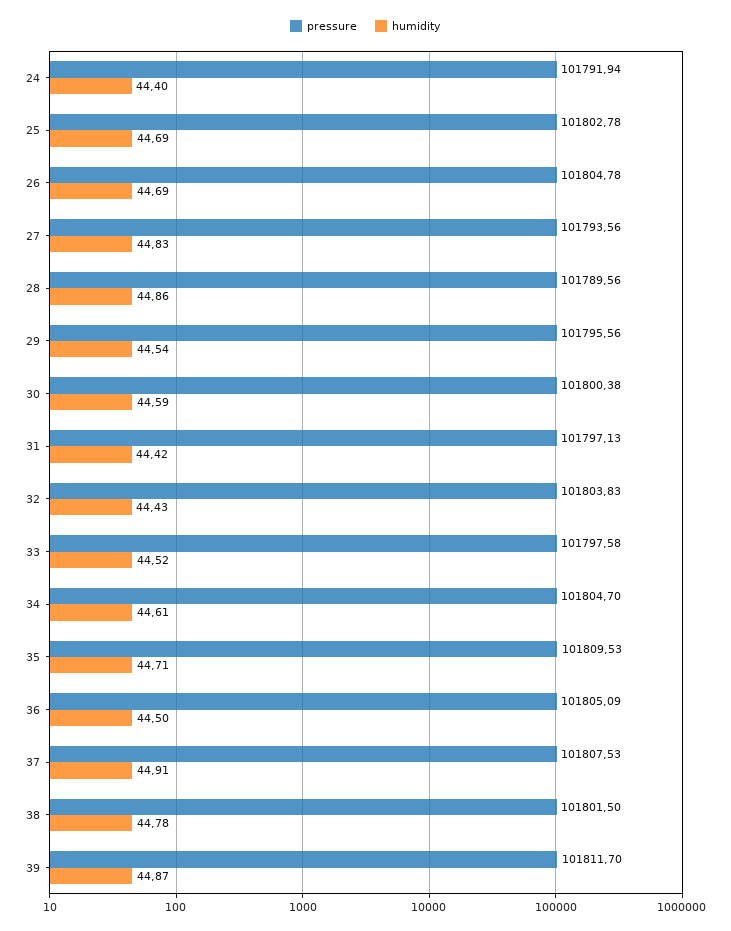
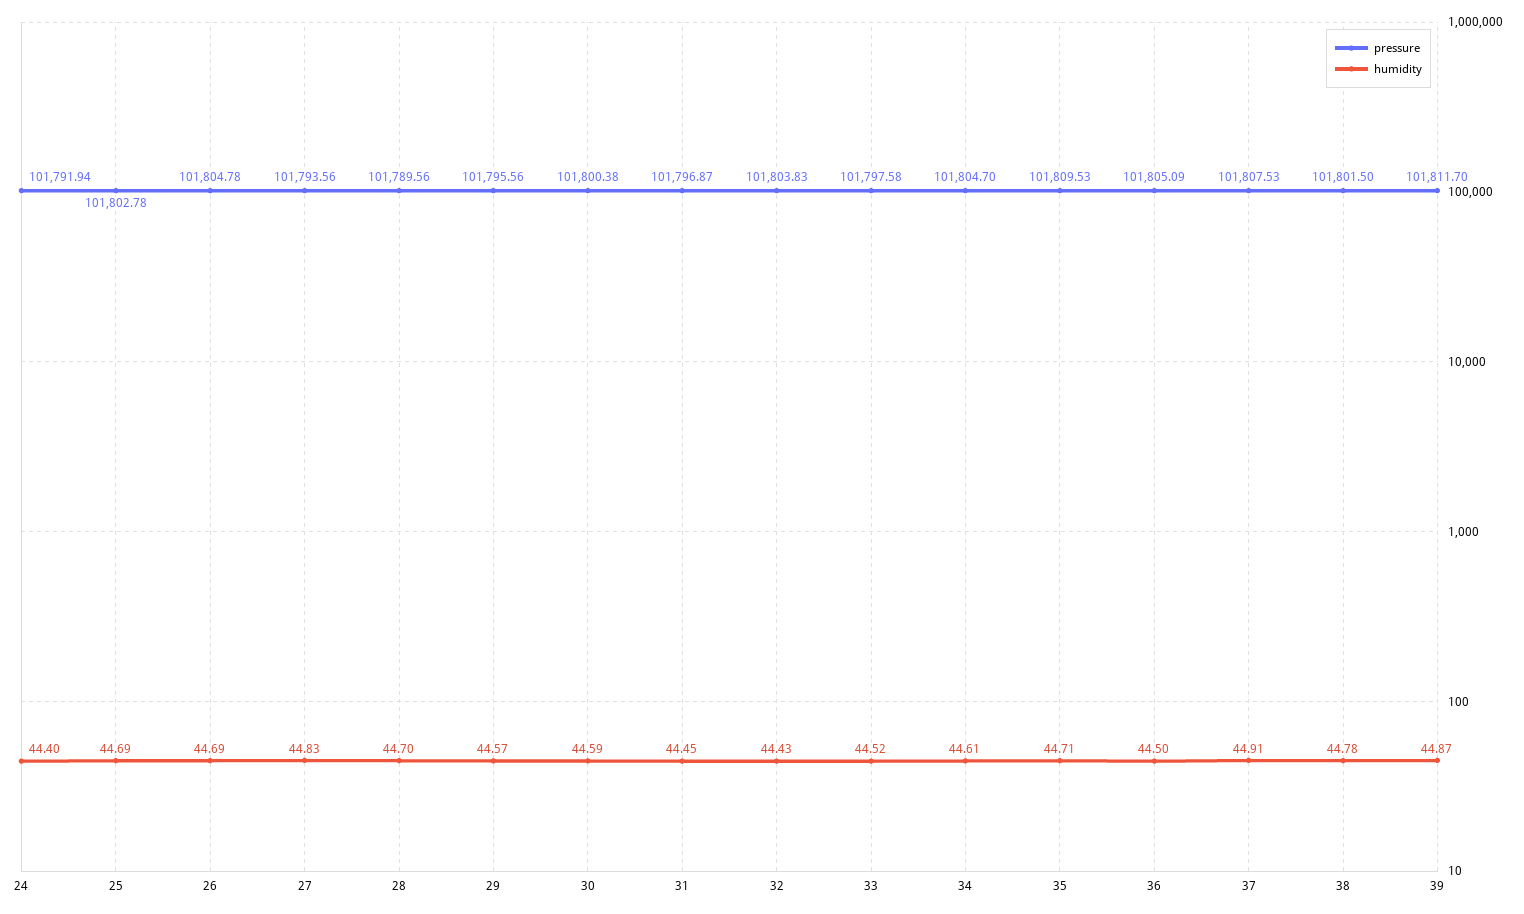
  {
    "pressure": {
      "24": 101791.94,
      "25": 101802.78,
      "26": 101804.78,
      "27": 101793.56,
      "28": 101789.56,
      "29": 101795.56,
      "30": 101800.38,
-     "31": 101797.13,
+     "31": 101796.87,
      "32": 101803.83,
      "33": 101797.58,
      "34": 101804.7,
      "35": 101809.53,
      "36": 101805.09,
      "37": 101807.53,
      "38": 101801.5,
      "39": 101811.7
    },
    "humidity": {
      "24": 44.4,
      "25": 44.69,
      "26": 44.69,
      "27": 44.83,
-     "28": 44.86,
+     "28": 44.7,
-     "29": 44.54,
+     "29": 44.57,
      "30": 44.59,
-     "31": 44.42,
+     "31": 44.45,
      "32": 44.43,
      "33": 44.52,
      "34": 44.61,
      "35": 44.71,
      "36": 44.5,
      "37": 44.91,
      "38": 44.78,
      "39": 44.87
    }
  }

